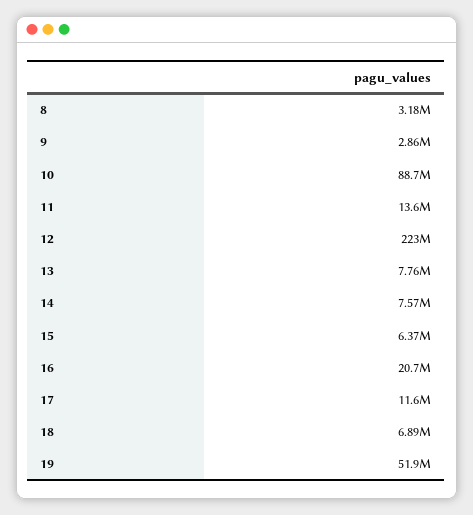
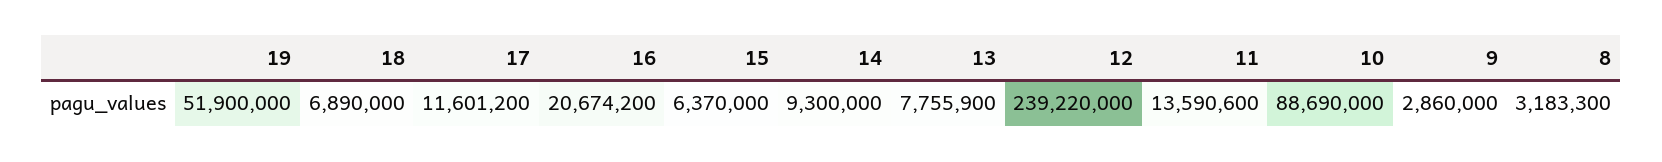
  {
    "8": 3183300,
    "9": 2860000,
    "10": 88690000,
    "11": 13590600,
-   "12": 223000000,
+   "12": 239220000,
    "13": 7755900,
-   "14": 7570000,
+   "14": 9300000,
    "15": 6370000,
    "16": 20674200,
    "17": 11601200,
    "18": 6890000,
    "19": 51900000
  }

